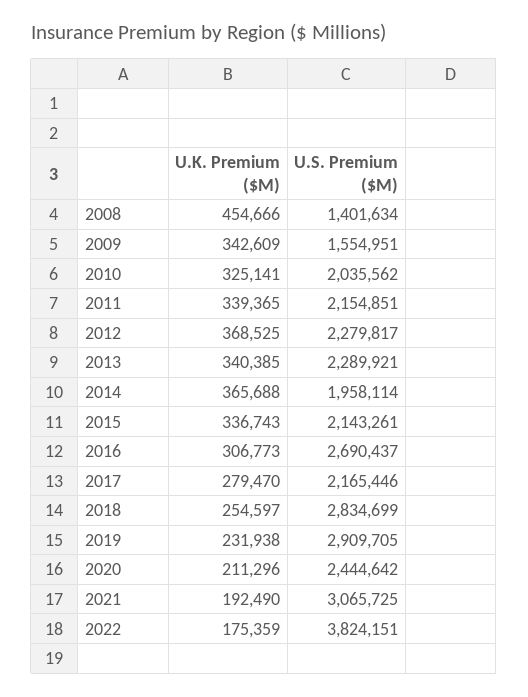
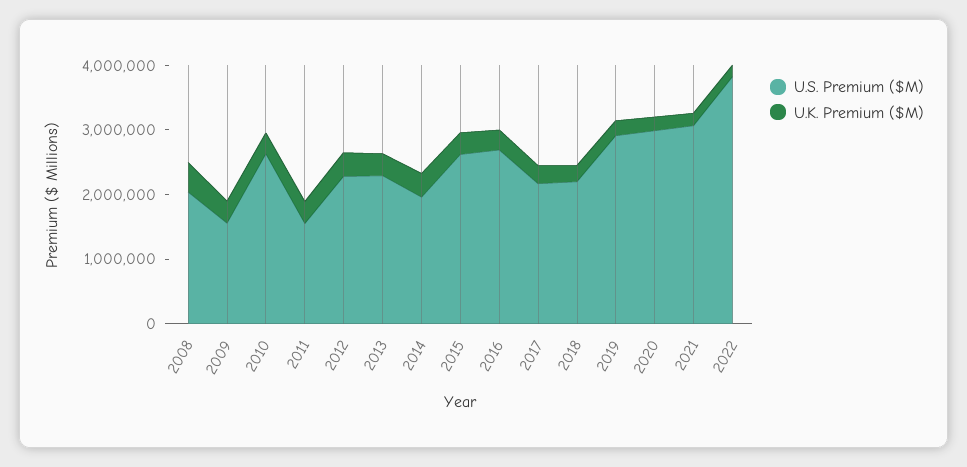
  {
    "U.K. Premium ($M)": {
      "2008": 454666,
      "2009": 342609,
      "2010": 325141,
      "2011": 339365,
      "2012": 368525,
      "2013": 340385,
      "2014": 365688,
      "2015": 336743,
      "2016": 306773,
      "2017": 279470,
      "2018": 254597,
      "2019": 231938,
      "2020": 211296,
      "2021": 192490,
      "2022": 175359
    },
    "U.S. Premium ($M)": {
-     "2008": 1401634,
+     "2008": 2000000,
      "2009": 1554951,
-     "2010": 2035562,
+     "2010": 2600000,
-     "2011": 2154851,
+     "2011": 1600000,
      "2012": 2279817,
      "2013": 2289921,
      "2014": 1958114,
-     "2015": 2143261,
+     "2015": 2600000,
      "2016": 2690437,
      "2017": 2165446,
-     "2018": 2834699,
+     "2018": 2200000,
      "2019": 2909705,
-     "2020": 2444642,
+     "2020": 3000000,
      "2021": 3065725,
      "2022": 3824151
    }
  }

